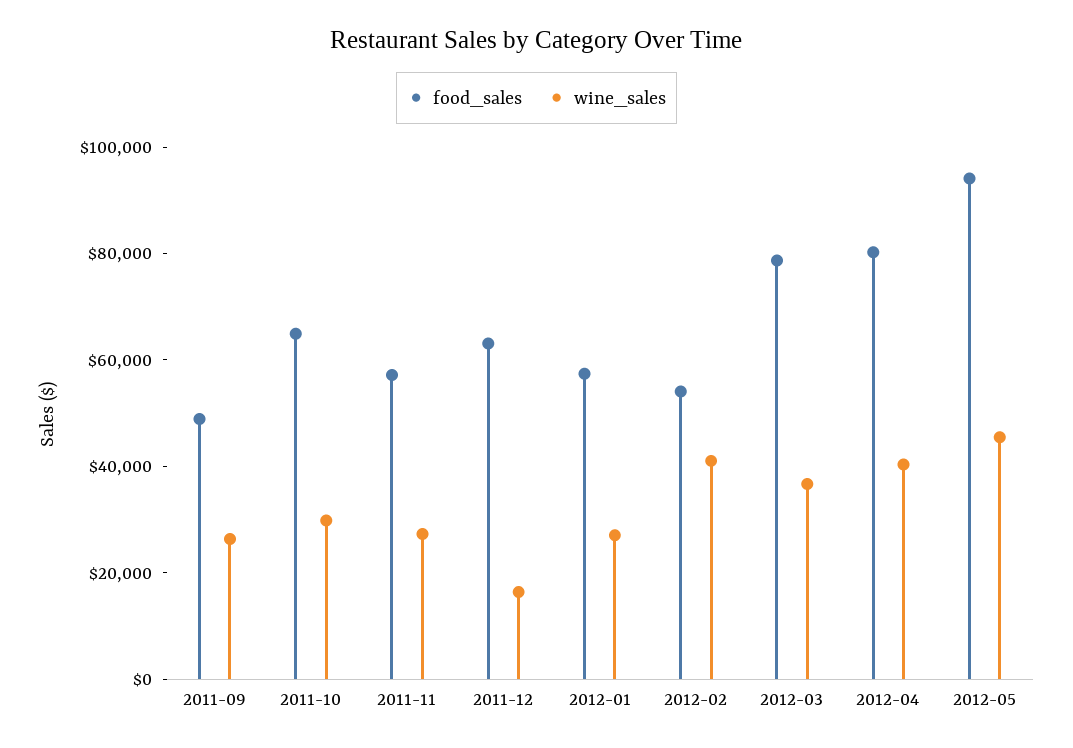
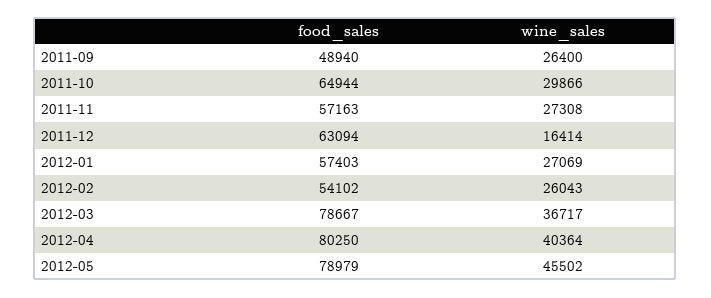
  {
    "food_sales": {
      "2011-09": 48940,
      "2011-10": 64944,
      "2011-11": 57163,
      "2011-12": 63094,
      "2012-01": 57403,
      "2012-02": 54102,
      "2012-03": 78667,
      "2012-04": 80250,
-     "2012-05": 95000
+     "2012-05": 78979
    },
    "wine_sales": {
      "2011-09": 26400,
      "2011-10": 29866,
      "2011-11": 27308,
      "2011-12": 16414,
      "2012-01": 27069,
-     "2012-02": 40000,
+     "2012-02": 26043,
      "2012-03": 36717,
      "2012-04": 40364,
      "2012-05": 45502
    }
  }

